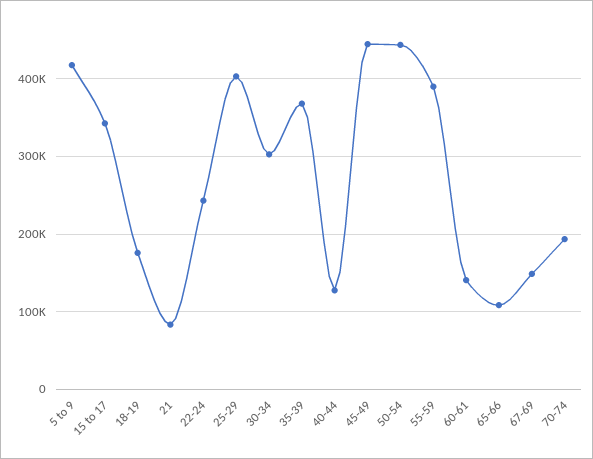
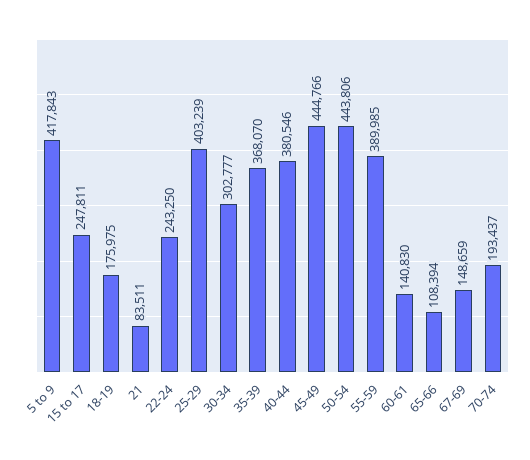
  {
    "5 to 9": 417843,
-   "15 to 17": 340000,
+   "15 to 17": 247811,
    "18-19": 175975,
    "21": 83511,
    "22-24": 243250,
    "25-29": 403239,
    "30-34": 302777,
    "35-39": 368070,
-   "40-44": 130000,
+   "40-44": 380546,
    "45-49": 444766,
    "50-54": 443806,
    "55-59": 389985,
    "60-61": 140830,
    "65-66": 108394,
    "67-69": 148659,
    "70-74": 193437
  }

